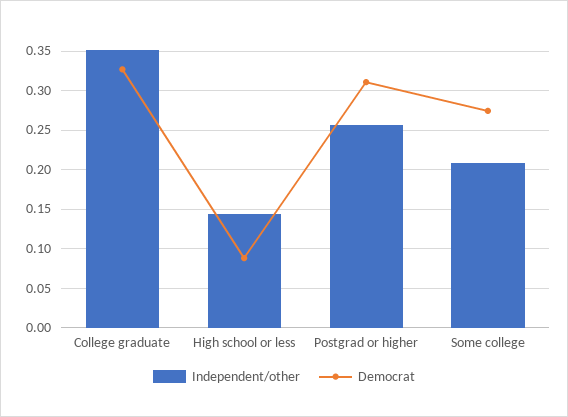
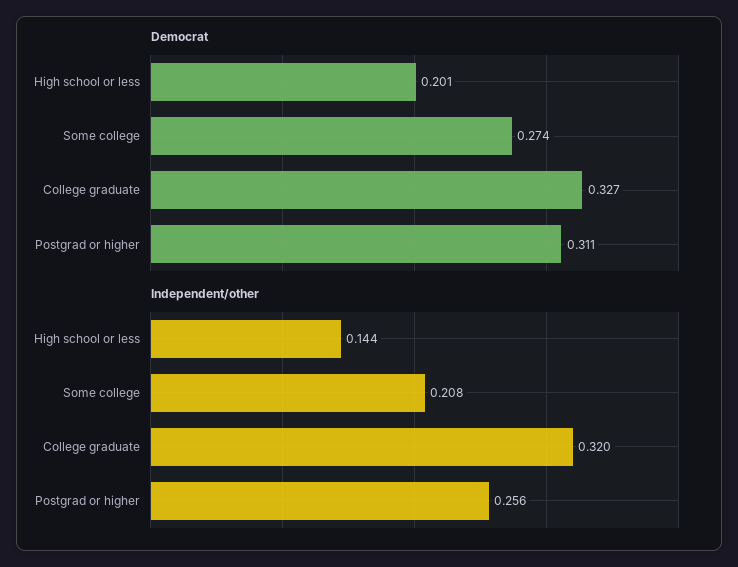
  {
    "Independent/other": {
-     "College graduate": 0.35,
+     "College graduate": 0.32,
      "High school or less": 0.144,
      "Postgrad or higher": 0.256,
      "Some college": 0.208
    },
    "Democrat": {
      "College graduate": 0.327,
-     "High school or less": 0.09,
+     "High school or less": 0.201,
      "Postgrad or higher": 0.311,
      "Some college": 0.274
    }
  }

